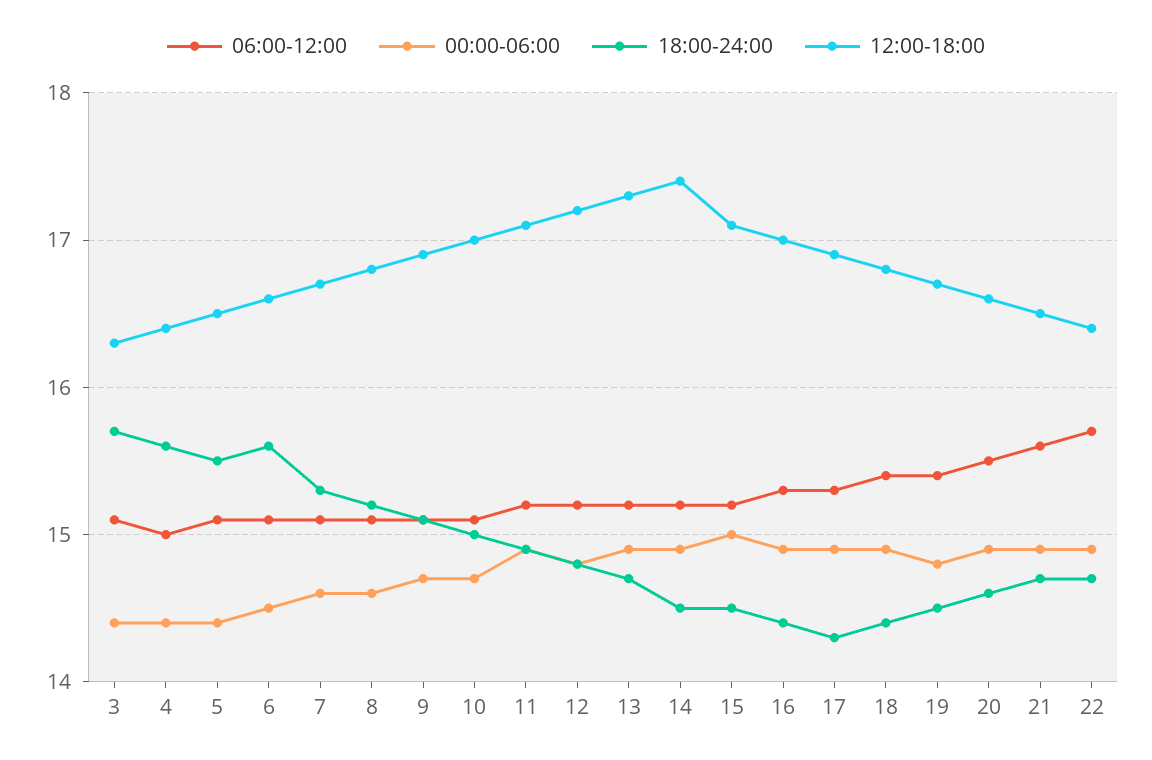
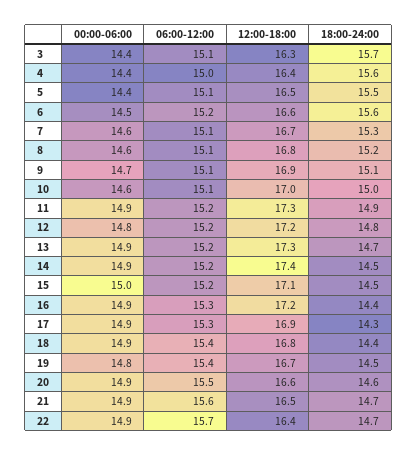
  {
    "06:00-12:00": {
      "3": 15.1,
      "4": 15,
      "5": 15.1,
-     "6": 15.1,
+     "6": 15.2,
      "7": 15.1,
      "8": 15.1,
      "9": 15.1,
      "10": 15.1,
      "11": 15.2,
      "12": 15.2,
      "13": 15.2,
      "14": 15.2,
      "15": 15.2,
      "16": 15.3,
      "17": 15.3,
      "18": 15.4,
      "19": 15.4,
      "20": 15.5,
      "21": 15.6,
      "22": 15.7
    },
    "00:00-06:00": {
      "3": 14.4,
      "4": 14.4,
      "5": 14.4,
      "6": 14.5,
      "7": 14.6,
      "8": 14.6,
      "9": 14.7,
-     "10": 14.7,
+     "10": 14.6,
      "11": 14.9,
      "12": 14.8,
      "13": 14.9,
      "14": 14.9,
      "15": 15,
      "16": 14.9,
      "17": 14.9,
      "18": 14.9,
      "19": 14.8,
      "20": 14.9,
      "21": 14.9,
      "22": 14.9
    },
    "18:00-24:00": {
      "3": 15.7,
      "4": 15.6,
      "5": 15.5,
      "6": 15.6,
      "7": 15.3,
      "8": 15.2,
      "9": 15.1,
      "10": 15,
      "11": 14.9,
      "12": 14.8,
      "13": 14.7,
      "14": 14.5,
      "15": 14.5,
      "16": 14.4,
      "17": 14.3,
      "18": 14.4,
      "19": 14.5,
      "20": 14.6,
      "21": 14.7,
      "22": 14.7
    },
    "12:00-18:00": {
      "3": 16.3,
      "4": 16.4,
      "5": 16.5,
      "6": 16.6,
      "7": 16.7,
      "8": 16.8,
      "9": 16.9,
      "10": 17,
-     "11": 17.1,
+     "11": 17.3,
      "12": 17.2,
      "13": 17.3,
      "14": 17.4,
      "15": 17.1,
-     "16": 17,
+     "16": 17.2,
      "17": 16.9,
      "18": 16.8,
      "19": 16.7,
      "20": 16.6,
      "21": 16.5,
      "22": 16.4
    }
  }

